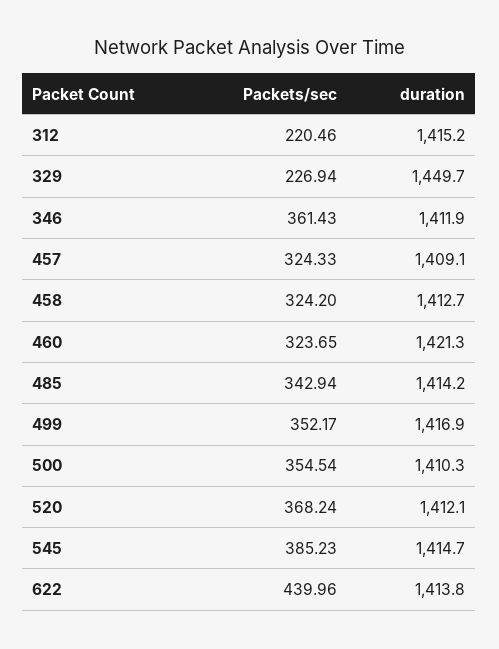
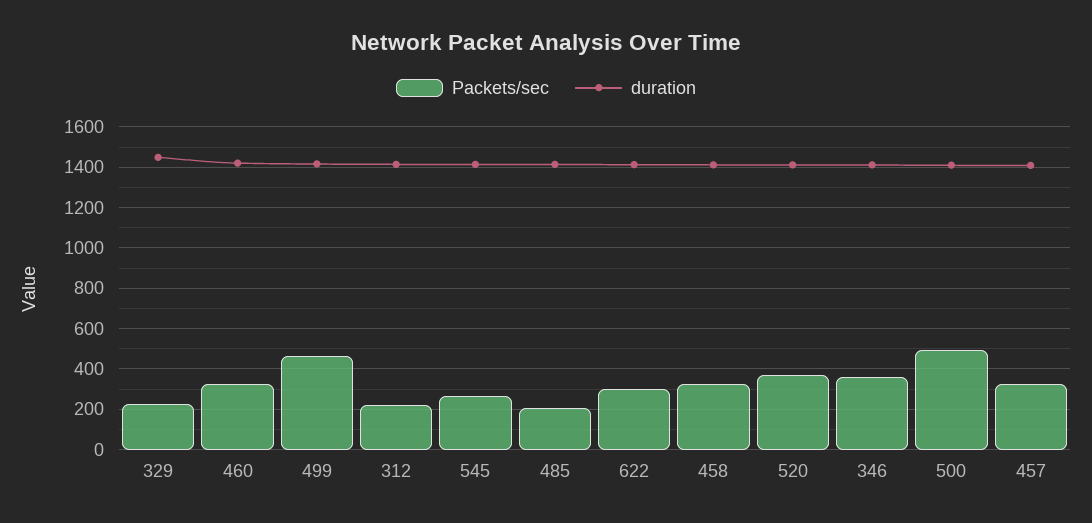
  {
    "Packets/sec": {
      "312": 220.46,
      "329": 226.94,
      "346": 361.43,
      "457": 324.33,
      "458": 324.2,
      "460": 323.65,
-     "485": 342.94,
+     "485": 200,
-     "499": 352.17,
+     "499": 450,
-     "500": 354.54,
+     "500": 500,
      "520": 368.24,
-     "545": 385.23,
+     "545": 250,
-     "622": 439.96
+     "622": 300
    },
    "duration": {
      "312": 1415.2,
      "329": 1449.7,
      "346": 1411.9,
      "457": 1409.1,
      "458": 1412.7,
      "460": 1421.3,
      "485": 1414.2,
      "499": 1416.9,
      "500": 1410.3,
      "520": 1412.1,
      "545": 1414.7,
      "622": 1413.8
    }
  }

